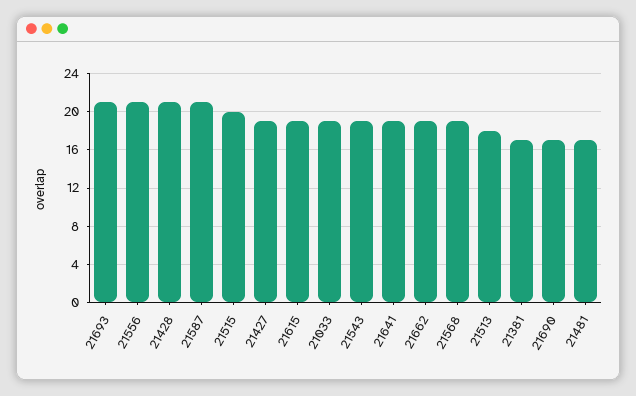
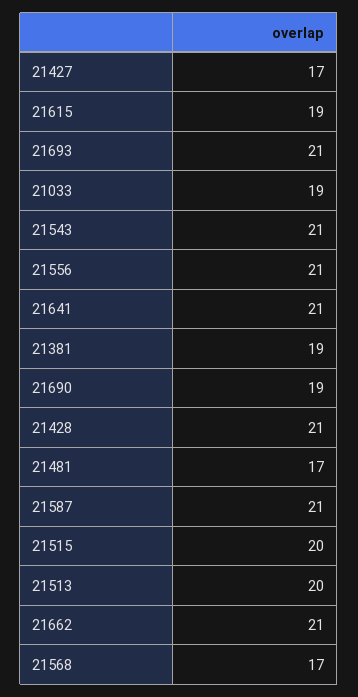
  {
    "21693": 21,
    "21556": 21,
    "21428": 21,
    "21587": 21,
    "21515": 20,
-   "21427": 19,
+   "21427": 17,
    "21615": 19,
    "21033": 19,
-   "21543": 19,
+   "21543": 21,
-   "21641": 19,
+   "21641": 21,
-   "21662": 19,
+   "21662": 21,
-   "21568": 19,
+   "21568": 17,
-   "21513": 18,
+   "21513": 20,
-   "21381": 17,
+   "21381": 19,
-   "21690": 17,
+   "21690": 19,
    "21481": 17
  }

